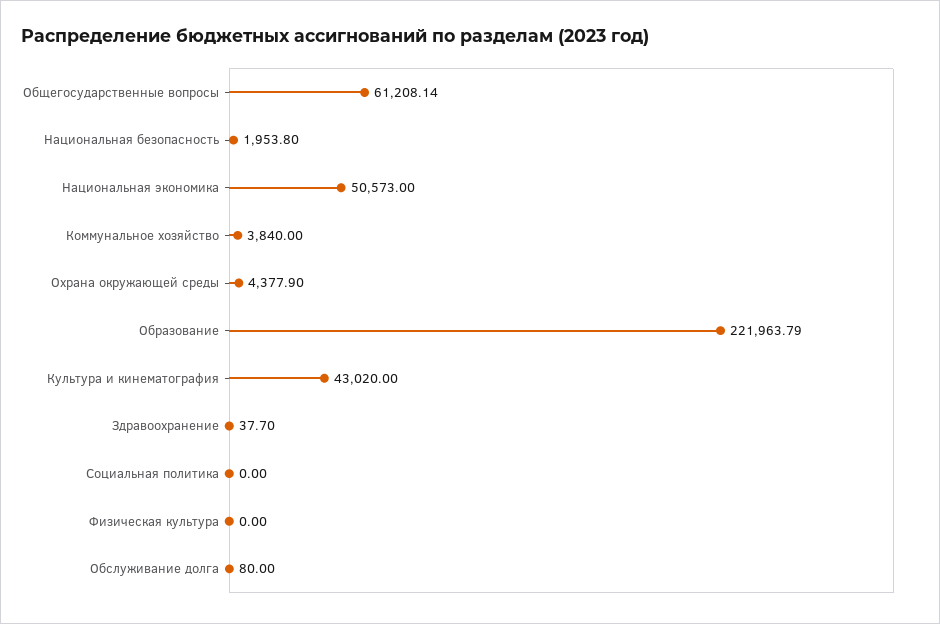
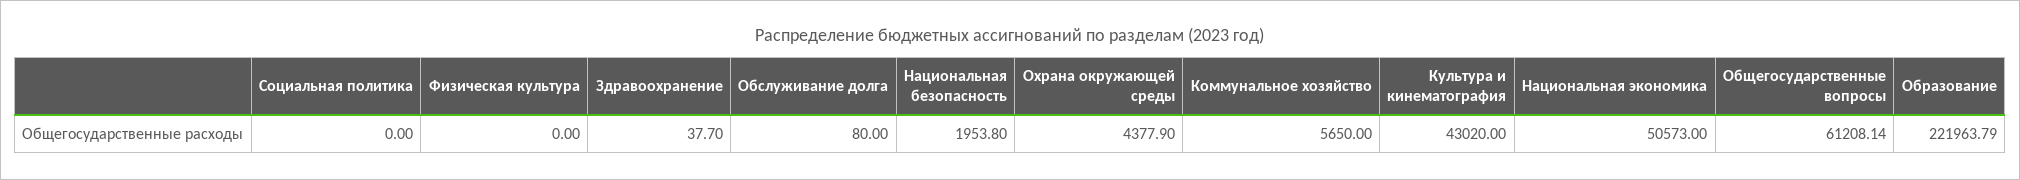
  {
    "Общегосударственные вопросы": 61208.14,
    "Национальная безопасность": 1953.8,
    "Национальная экономика": 50573,
-   "Коммунальное хозяйство": 3840,
+   "Коммунальное хозяйство": 5650,
    "Охрана окружающей среды": 4377.9,
    "Образование": 221963.79,
    "Культура и кинематография": 43020,
    "Здравоохранение": 37.7,
    "Социальная политика": 0,
    "Физическая культура": 0,
    "Обслуживание долга": 80
  }

